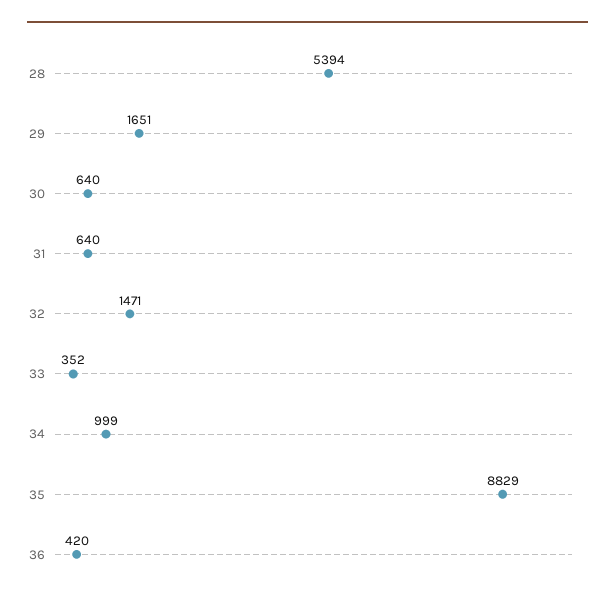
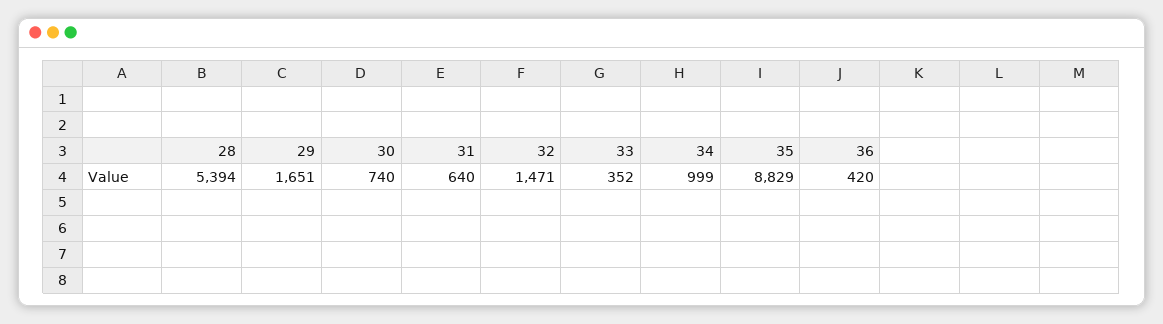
  {
    "28": 5394,
    "29": 1651,
-   "30": 640,
+   "30": 740,
    "31": 640,
    "32": 1471,
    "33": 352,
    "34": 999,
    "35": 8829,
    "36": 420
  }

